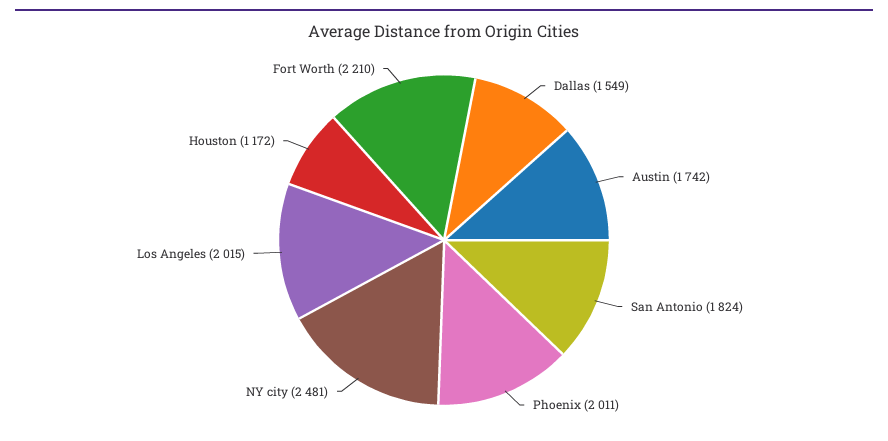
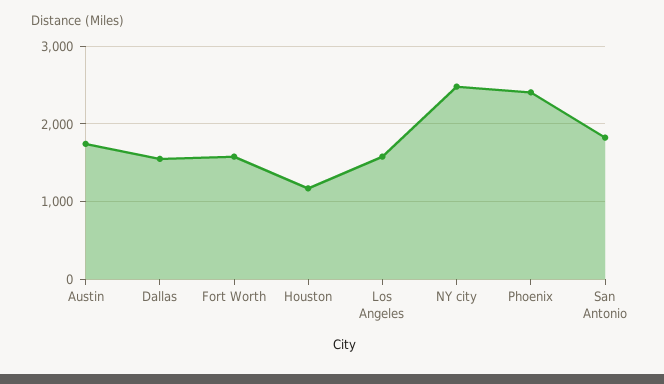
  {
    "Dallas": 1549,
    "Austin": 1742,
    "San Antonio": 1824,
-   "Phoenix": 2011,
+   "Phoenix": 2400,
    "NY city": 2481,
-   "Los Angeles": 2015,
+   "Los Angeles": 1600,
    "Houston": 1172,
-   "Fort Worth": 2210
+   "Fort Worth": 1600
  }

